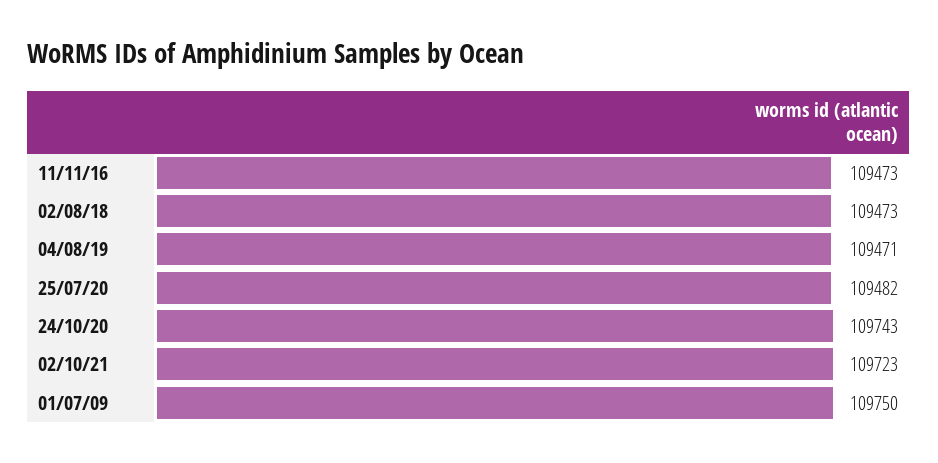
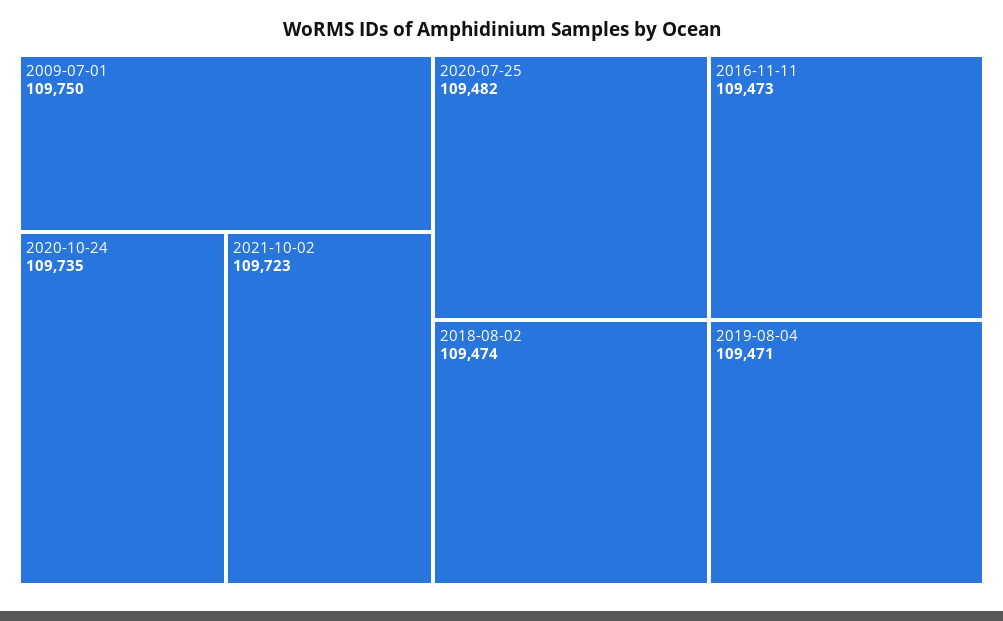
  {
    "11/11/16": 109473,
-   "02/08/18": 109473,
+   "02/08/18": 109474,
    "04/08/19": 109471,
    "25/07/20": 109482,
-   "24/10/20": 109743,
+   "24/10/20": 109735,
    "02/10/21": 109723,
    "01/07/09": 109750
  }

